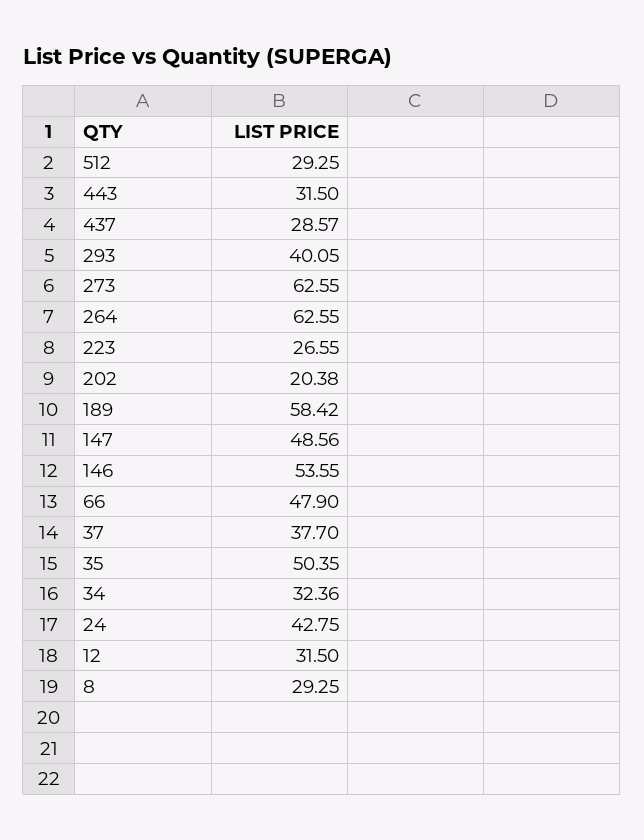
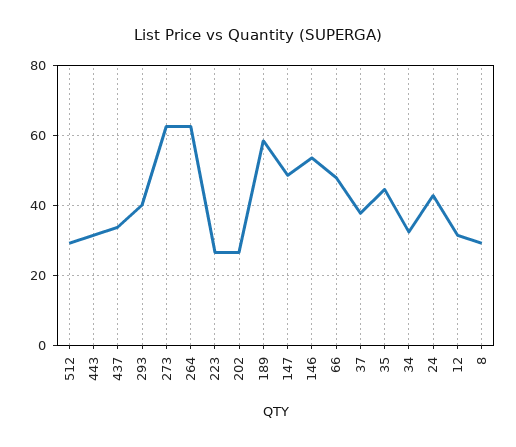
  {
    "512": 29.25,
    "443": 31.5,
-   "437": 28.57,
+   "437": 34,
    "293": 40.05,
    "273": 62.55,
    "264": 62.55,
    "223": 26.55,
-   "202": 20.38,
+   "202": 26,
    "189": 58.42,
    "147": 48.56,
    "146": 53.55,
    "66": 47.9,
    "37": 37.7,
-   "35": 50.35,
+   "35": 44,
    "34": 32.36,
    "24": 42.75,
    "12": 31.5,
    "8": 29.25
  }

